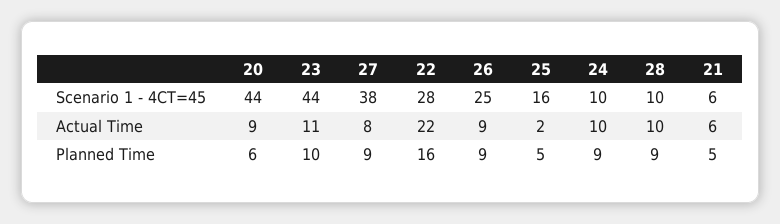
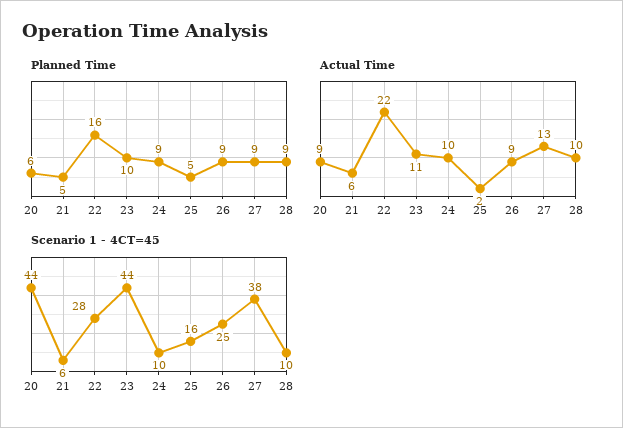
  {
    "Scenario 1 - 4CT=45": {
      "20": 44,
      "23": 44,
      "27": 38,
      "22": 28,
      "26": 25,
      "25": 16,
      "24": 10,
      "28": 10,
      "21": 6
    },
    "Actual Time": {
      "20": 9,
      "23": 11,
-     "27": 8,
+     "27": 13,
      "22": 22,
      "26": 9,
      "25": 2,
      "24": 10,
      "28": 10,
      "21": 6
    },
    "Planned Time": {
      "20": 6,
      "23": 10,
      "27": 9,
      "22": 16,
      "26": 9,
      "25": 5,
      "24": 9,
      "28": 9,
      "21": 5
    }
  }

